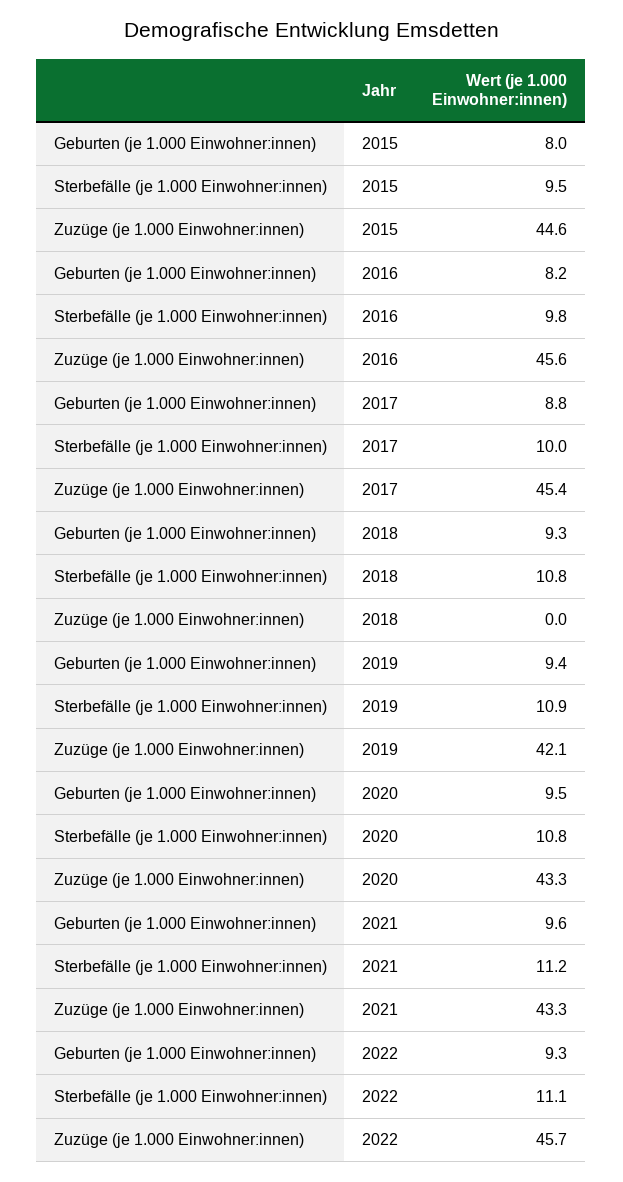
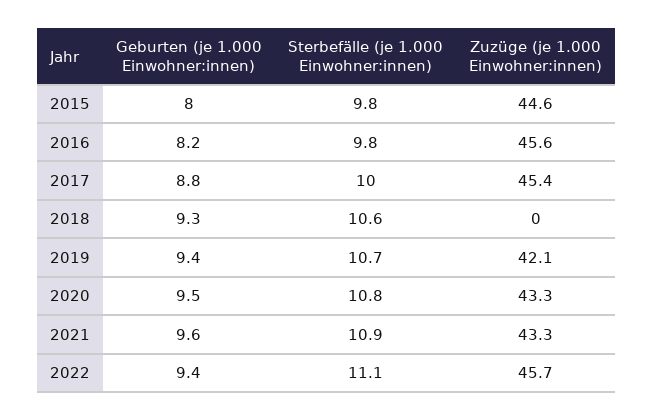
  {
    "Geburten (je 1.000 Einwohner:innen)": {
      "2015": 8,
      "2016": 8.2,
      "2017": 8.8,
      "2018": 9.3,
      "2019": 9.4,
      "2020": 9.5,
      "2021": 9.6,
-     "2022": 9.3
+     "2022": 9.4
    },
    "Sterbefälle (je 1.000 Einwohner:innen)": {
-     "2015": 9.5,
+     "2015": 9.8,
      "2016": 9.8,
      "2017": 10,
-     "2018": 10.8,
+     "2018": 10.6,
-     "2019": 10.9,
+     "2019": 10.7,
      "2020": 10.8,
-     "2021": 11.2,
+     "2021": 10.9,
      "2022": 11.1
    },
    "Zuzüge (je 1.000 Einwohner:innen)": {
      "2015": 44.6,
      "2016": 45.6,
      "2017": 45.4,
      "2018": 0,
      "2019": 42.1,
      "2020": 43.3,
      "2021": 43.3,
      "2022": 45.7
    }
  }

